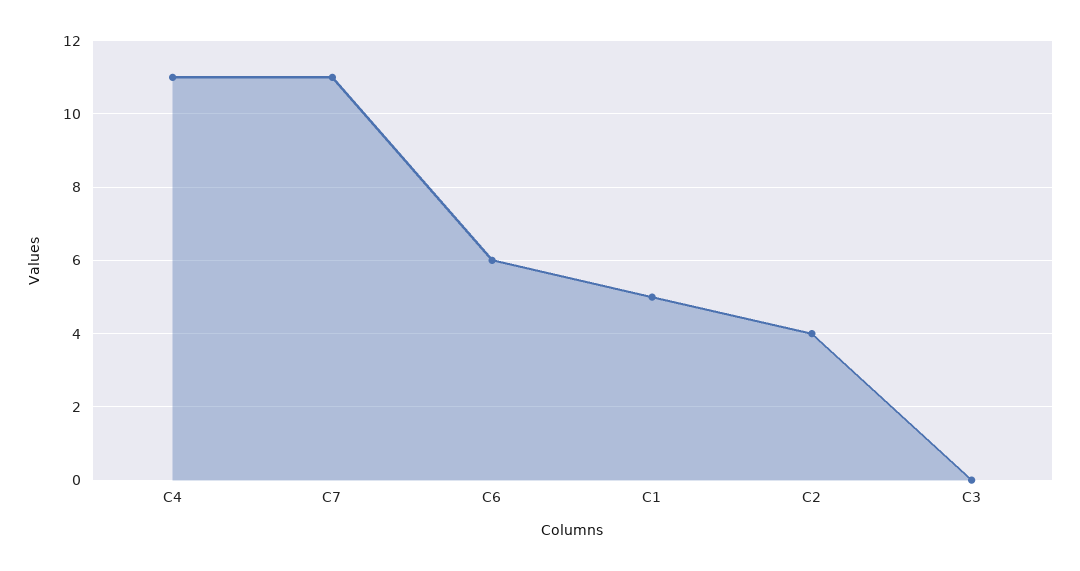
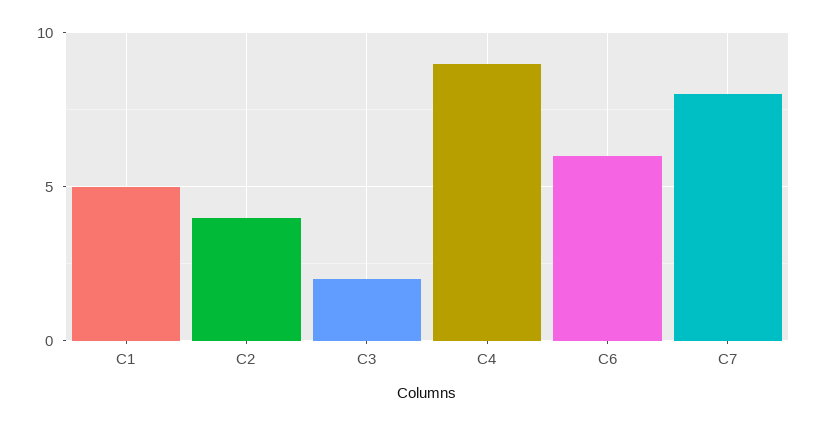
  {
-   "C4": 11,
+   "C4": 9,
-   "C7": 11,
+   "C7": 8,
    "C6": 6,
    "C1": 5,
    "C2": 4,
-   "C3": 0
+   "C3": 2
  }

